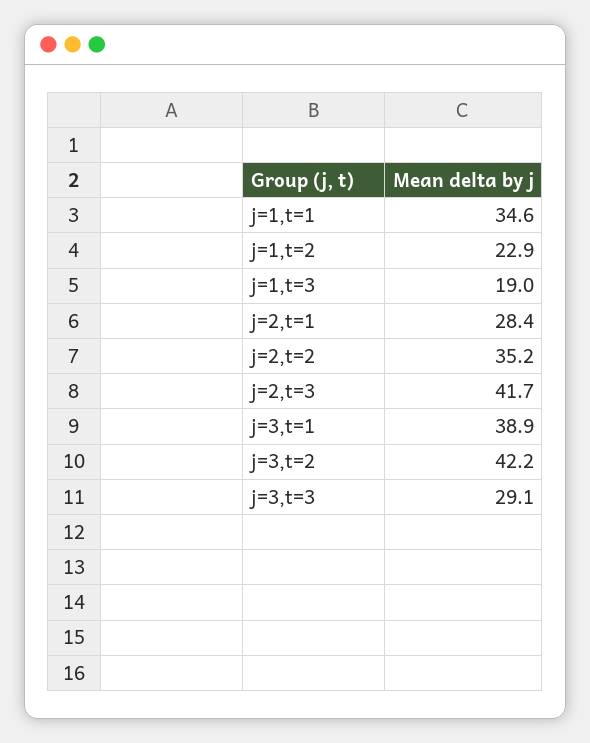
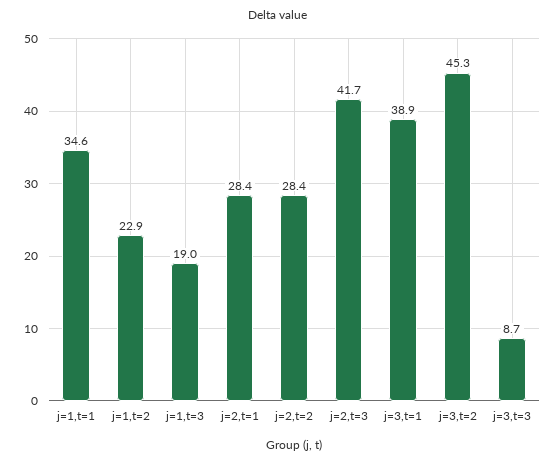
  {
    "j=1,t=1": 34.6,
    "j=1,t=2": 22.9,
    "j=1,t=3": 19,
    "j=2,t=1": 28.4,
-   "j=2,t=2": 35.2,
+   "j=2,t=2": 28.4,
    "j=2,t=3": 41.7,
    "j=3,t=1": 38.9,
-   "j=3,t=2": 42.2,
+   "j=3,t=2": 45.3,
-   "j=3,t=3": 29.1
+   "j=3,t=3": 8.7
  }

